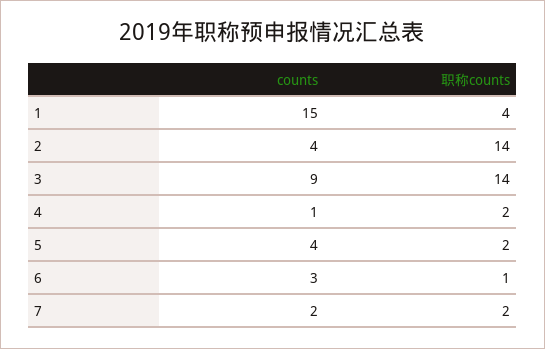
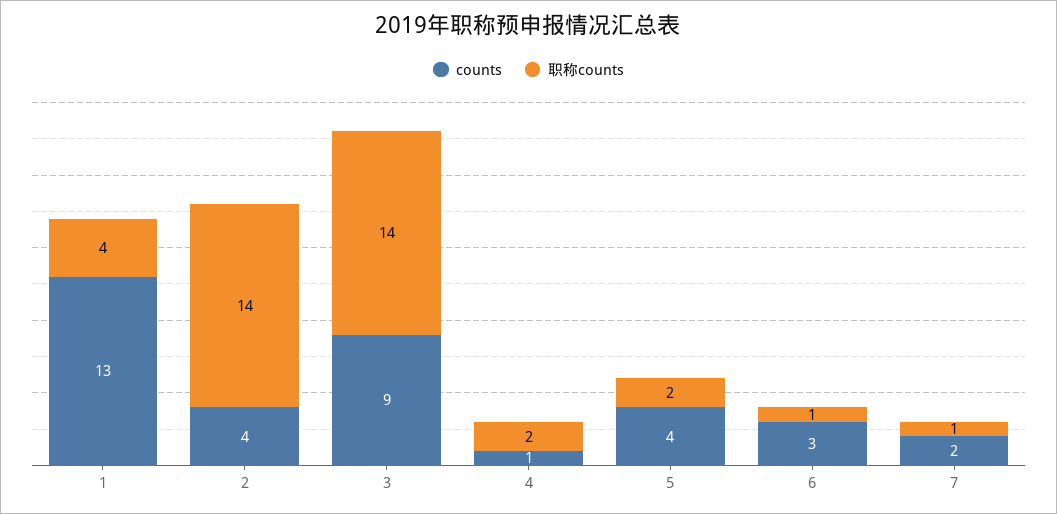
  {
    "counts": {
-     "1": 15,
+     "1": 13,
      "2": 4,
      "3": 9,
      "4": 1,
      "5": 4,
      "6": 3,
      "7": 2
    },
    "职称counts": {
      "1": 4,
      "2": 14,
      "3": 14,
      "4": 2,
      "5": 2,
      "6": 1,
-     "7": 2
+     "7": 1
    }
  }

